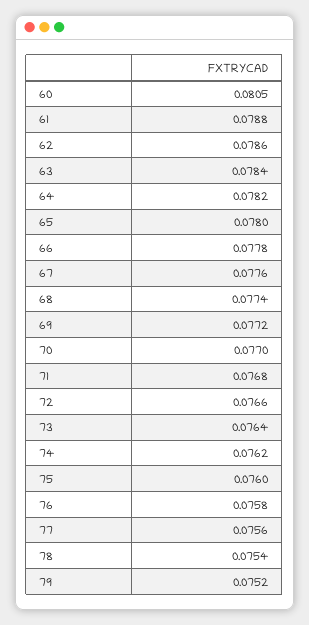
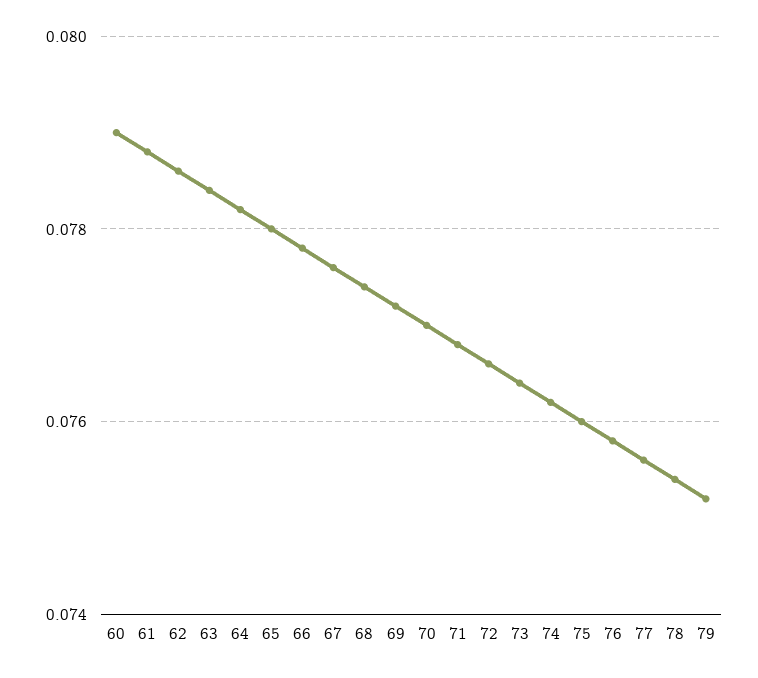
  {
-   "60": 0.0805,
+   "60": 0.079,
    "61": 0.0788,
    "62": 0.0786,
    "63": 0.0784,
    "64": 0.0782,
    "65": 0.078,
    "66": 0.0778,
    "67": 0.0776,
    "68": 0.0774,
    "69": 0.0772,
    "70": 0.077,
    "71": 0.0768,
    "72": 0.0766,
    "73": 0.0764,
    "74": 0.0762,
    "75": 0.076,
    "76": 0.0758,
    "77": 0.0756,
    "78": 0.0754,
    "79": 0.0752
  }

